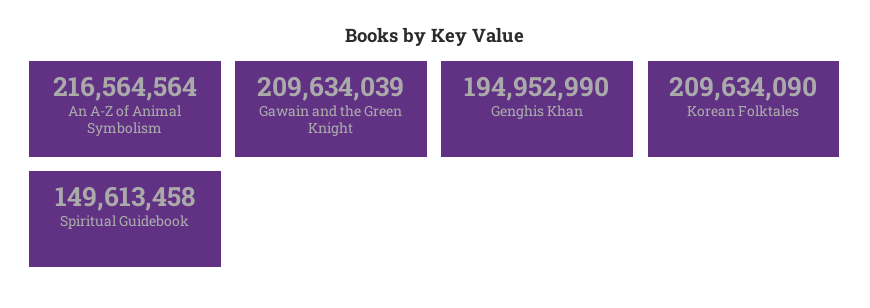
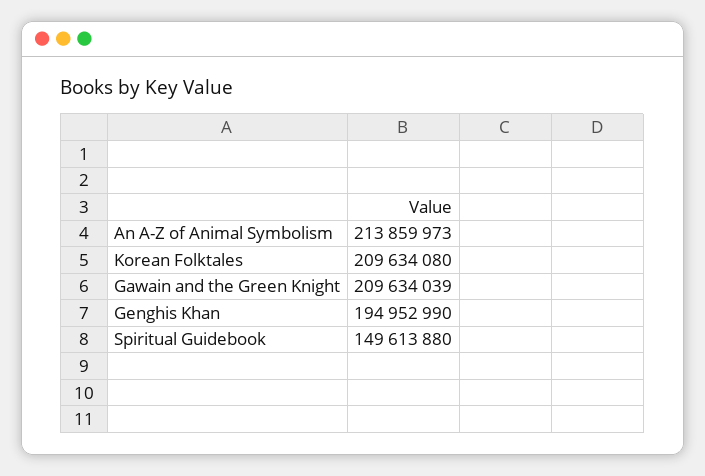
  {
-   "An A-Z of Animal Symbolism": 216564564,
+   "An A-Z of Animal Symbolism": 213859973,
    "Gawain and the Green Knight": 209634039,
    "Genghis Khan": 194952990,
-   "Korean Folktales": 209634090,
+   "Korean Folktales": 209634080,
-   "Spiritual Guidebook": 149613458
+   "Spiritual Guidebook": 149613880
  }

